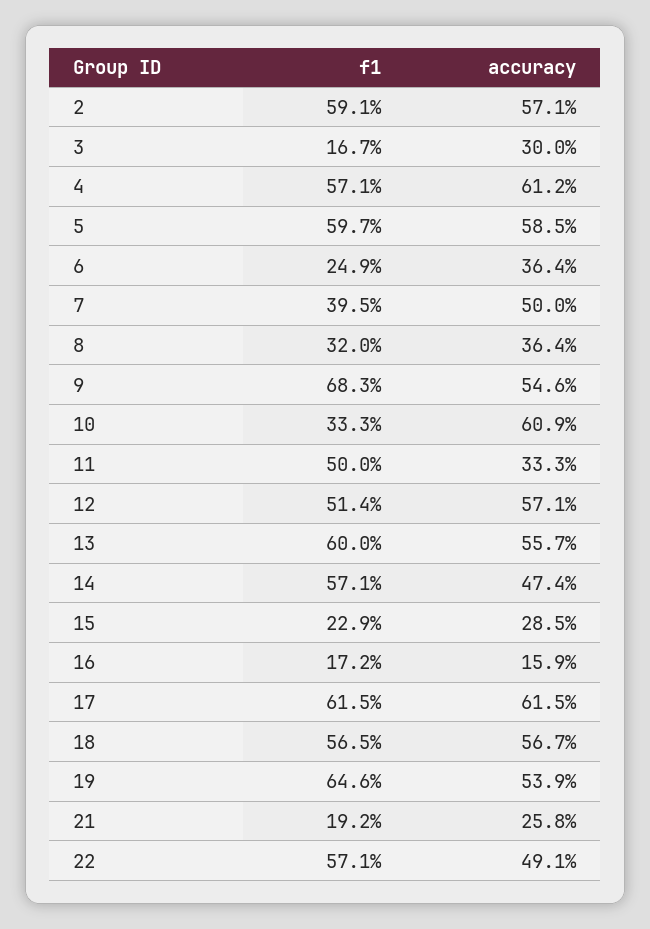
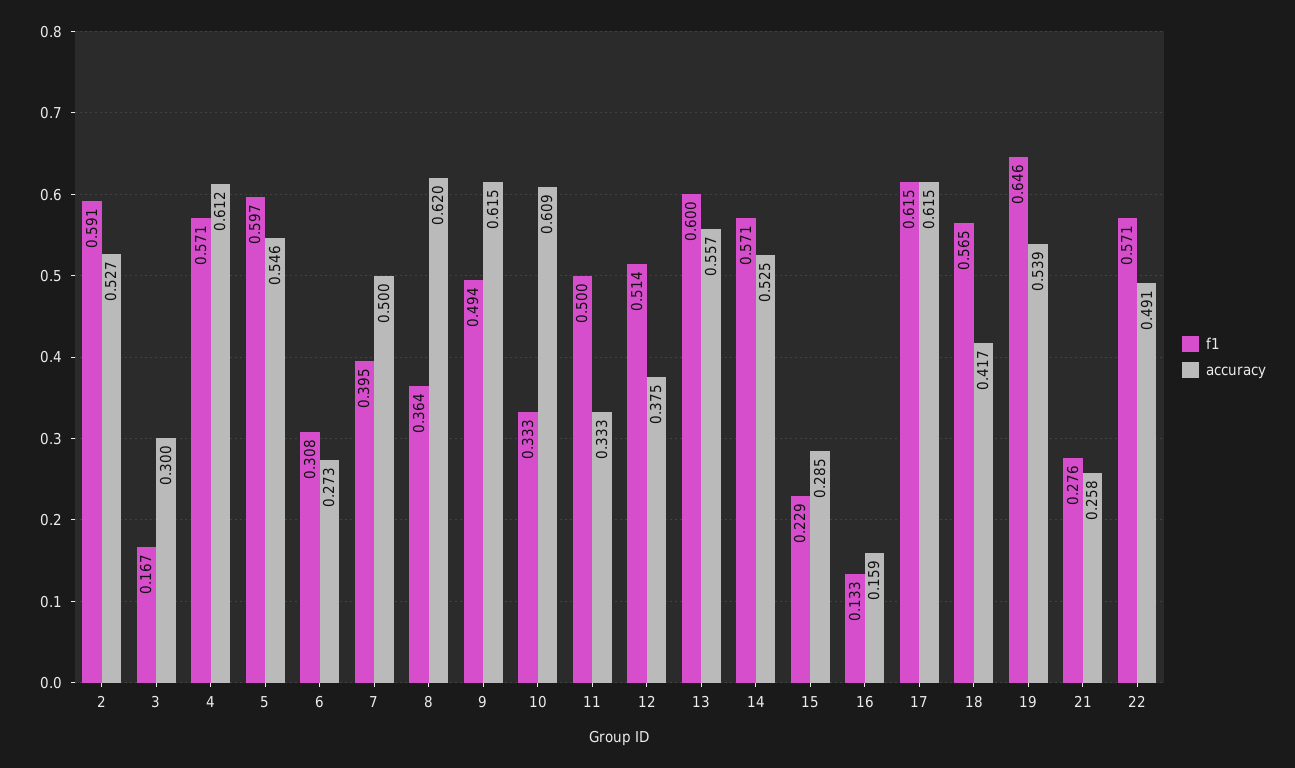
  {
    "f1": {
      "2": 0.591,
      "3": 0.167,
      "4": 0.571,
      "5": 0.597,
-     "6": 0.249,
+     "6": 0.308,
      "7": 0.395,
-     "8": 0.32,
+     "8": 0.364,
-     "9": 0.683,
+     "9": 0.494,
      "10": 0.333,
      "11": 0.5,
      "12": 0.514,
      "13": 0.6,
      "14": 0.571,
      "15": 0.229,
-     "16": 0.172,
+     "16": 0.133,
      "17": 0.615,
      "18": 0.565,
      "19": 0.646,
-     "21": 0.192,
+     "21": 0.276,
      "22": 0.571
    },
    "accuracy": {
-     "2": 0.571,
+     "2": 0.527,
      "3": 0.3,
      "4": 0.612,
-     "5": 0.585,
+     "5": 0.546,
-     "6": 0.364,
+     "6": 0.273,
      "7": 0.5,
-     "8": 0.364,
+     "8": 0.62,
-     "9": 0.546,
+     "9": 0.615,
      "10": 0.609,
      "11": 0.333,
-     "12": 0.571,
+     "12": 0.375,
      "13": 0.557,
-     "14": 0.474,
+     "14": 0.525,
      "15": 0.285,
      "16": 0.159,
      "17": 0.615,
-     "18": 0.567,
+     "18": 0.417,
      "19": 0.539,
      "21": 0.258,
      "22": 0.491
    }
  }

